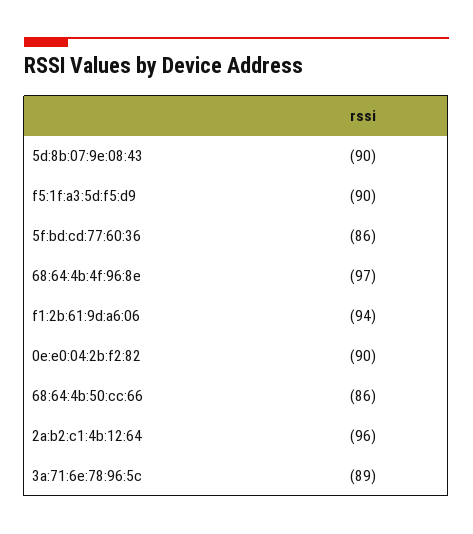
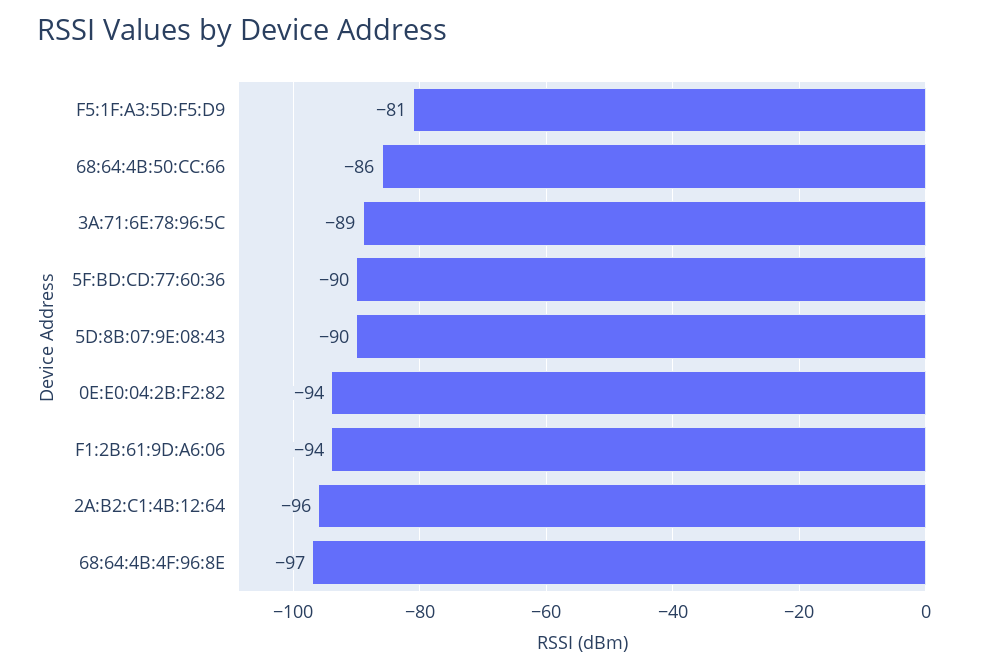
  {
    "5d:8b:07:9e:08:43": -90,
-   "f5:1f:a3:5d:f5:d9": -90,
+   "f5:1f:a3:5d:f5:d9": -81,
-   "5f:bd:cd:77:60:36": -86,
+   "5f:bd:cd:77:60:36": -90,
    "68:64:4b:4f:96:8e": -97,
    "f1:2b:61:9d:a6:06": -94,
-   "0e:e0:04:2b:f2:82": -90,
+   "0e:e0:04:2b:f2:82": -94,
    "68:64:4b:50:cc:66": -86,
    "2a:b2:c1:4b:12:64": -96,
    "3a:71:6e:78:96:5c": -89
  }

